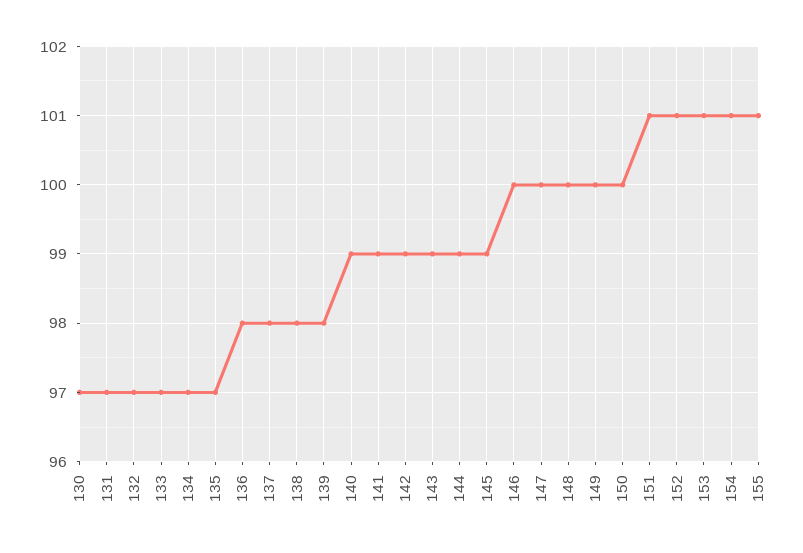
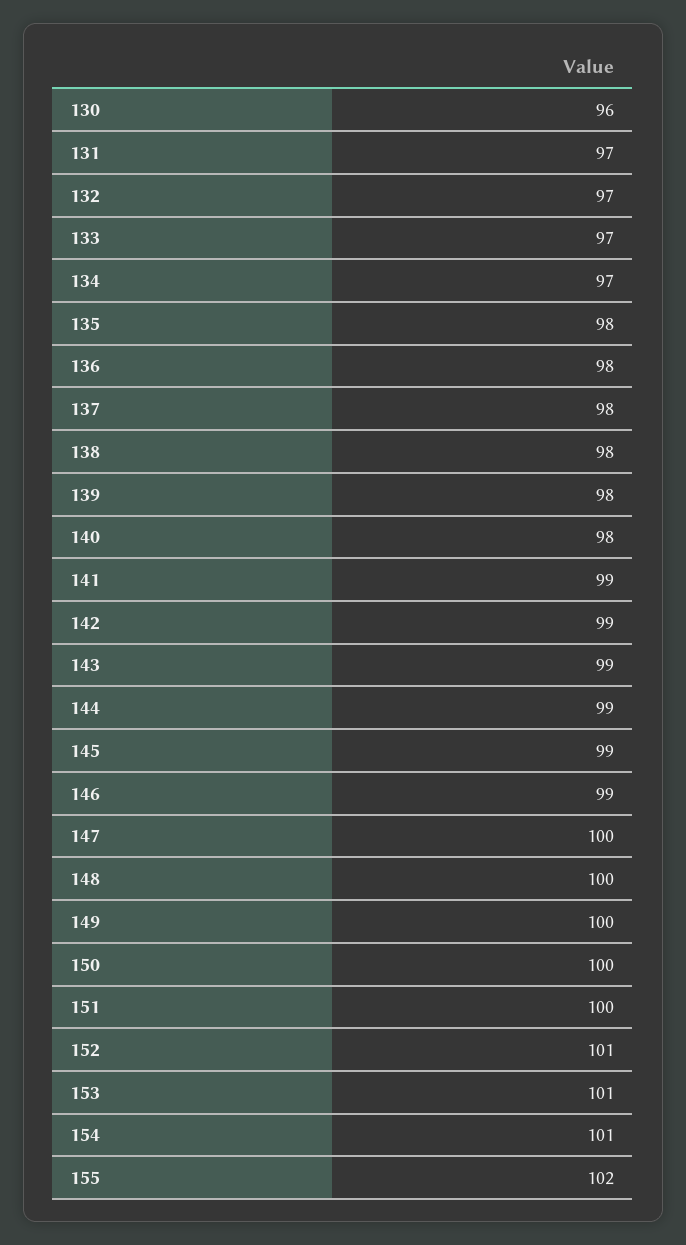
  {
-   "130": 97,
+   "130": 96,
    "131": 97,
    "132": 97,
    "133": 97,
    "134": 97,
-   "135": 97,
+   "135": 98,
    "136": 98,
    "137": 98,
    "138": 98,
    "139": 98,
-   "140": 99,
+   "140": 98,
    "141": 99,
    "142": 99,
    "143": 99,
    "144": 99,
    "145": 99,
-   "146": 100,
+   "146": 99,
    "147": 100,
    "148": 100,
    "149": 100,
    "150": 100,
-   "151": 101,
+   "151": 100,
    "152": 101,
    "153": 101,
    "154": 101,
-   "155": 101
+   "155": 102
  }

